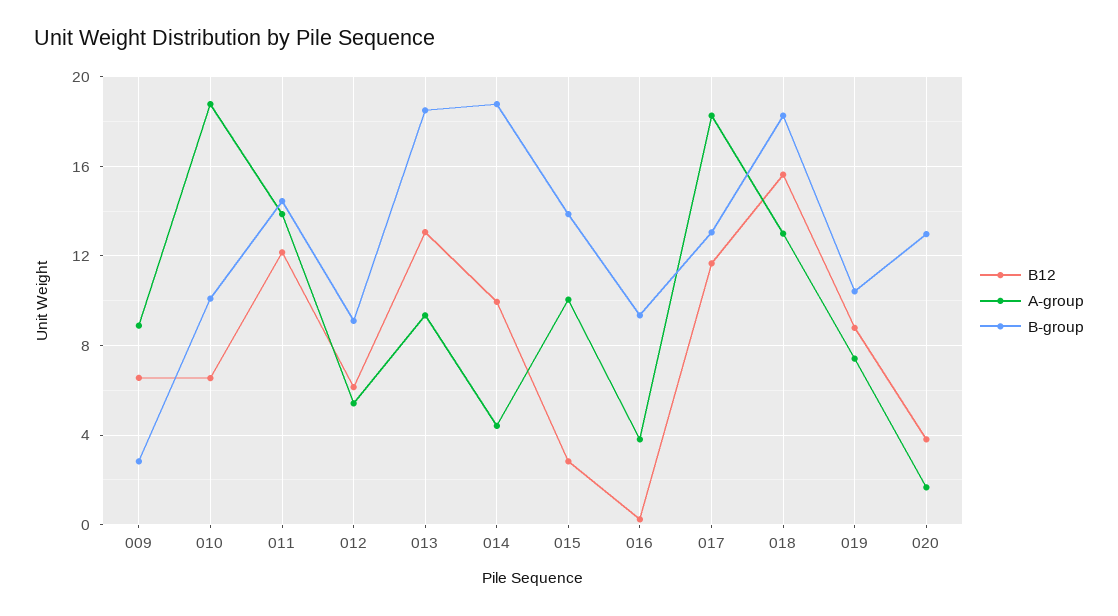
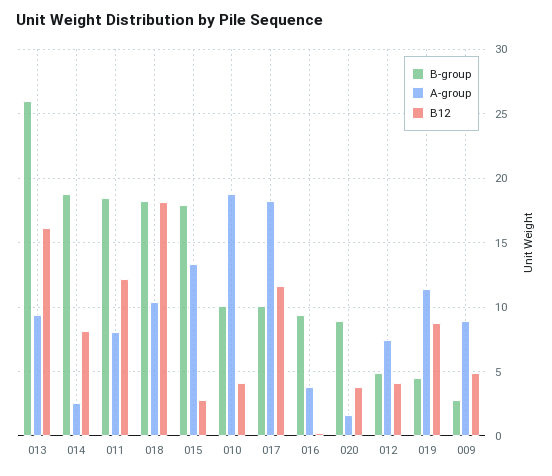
  {
    "B12": {
-     "009": 6.5,
+     "009": 5,
-     "010": 6.5,
+     "010": 4,
      "011": 12,
-     "012": 6,
+     "012": 4,
-     "013": 13,
+     "013": 16,
-     "014": 10,
+     "014": 8,
      "015": 3,
      "016": 0,
      "017": 11.5,
-     "018": 15.5,
+     "018": 18,
      "019": 9,
      "020": 4
    },
    "A-group": {
      "009": 9,
      "010": 19,
-     "011": 14,
+     "011": 8,
-     "012": 5.5,
+     "012": 7.5,
      "013": 9.5,
-     "014": 4.5,
+     "014": 2.5,
-     "015": 10,
+     "015": 13.5,
      "016": 4,
      "017": 18.5,
-     "018": 13,
+     "018": 10.5,
-     "019": 7.5,
+     "019": 11.5,
      "020": 1.5
    },
    "B-group": {
      "009": 3,
      "010": 10,
-     "011": 14.5,
+     "011": 18.5,
-     "012": 9,
+     "012": 5,
-     "013": 18.5,
+     "013": 26,
      "014": 19,
-     "015": 14,
+     "015": 18,
      "016": 9.5,
-     "017": 13,
+     "017": 10,
      "018": 18.5,
-     "019": 10.5,
+     "019": 4.5,
-     "020": 13
+     "020": 9
    }
  }

